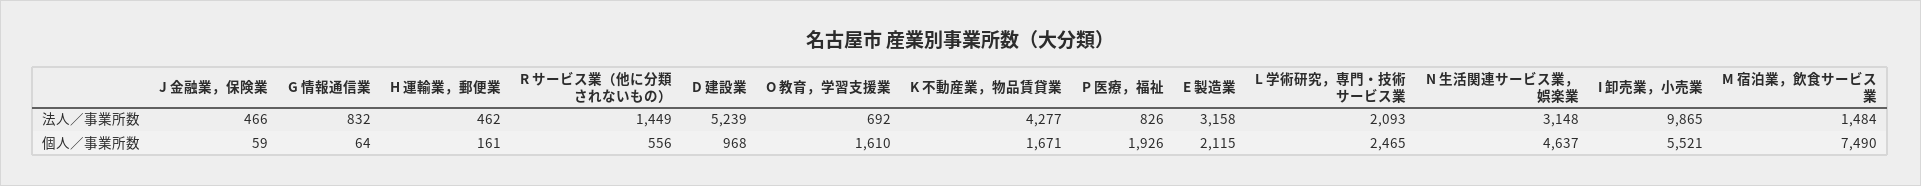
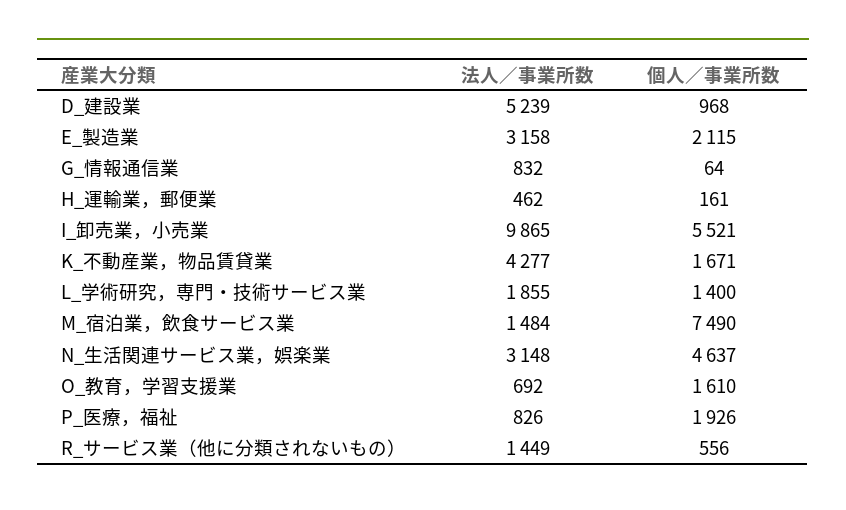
  {
-   "J 金融業，保険業": {
-     "法人／事業所数": 466,
-     "個人／事業所数": 59
-   },
    "G 情報通信業": {
      "法人／事業所数": 832,
      "個人／事業所数": 64
    },
    "H 運輸業，郵便業": {
      "法人／事業所数": 462,
      "個人／事業所数": 161
    },
    "R サービス業（他に分類されないもの）": {
      "法人／事業所数": 1449,
      "個人／事業所数": 556
    },
    "D 建設業": {
      "法人／事業所数": 5239,
      "個人／事業所数": 968
    },
    "O 教育，学習支援業": {
      "法人／事業所数": 692,
      "個人／事業所数": 1610
    },
    "K 不動産業，物品賃貸業": {
      "法人／事業所数": 4277,
      "個人／事業所数": 1671
    },
    "P 医療，福祉": {
      "法人／事業所数": 826,
      "個人／事業所数": 1926
    },
    "E 製造業": {
      "法人／事業所数": 3158,
      "個人／事業所数": 2115
    },
    "L 学術研究，専門・技術サービス業": {
-     "法人／事業所数": 2093,
+     "法人／事業所数": 1855,
-     "個人／事業所数": 2465
+     "個人／事業所数": 1400
    },
    "N 生活関連サービス業，娯楽業": {
      "法人／事業所数": 3148,
      "個人／事業所数": 4637
    },
    "I 卸売業，小売業": {
      "法人／事業所数": 9865,
      "個人／事業所数": 5521
    },
    "M 宿泊業，飲食サービス業": {
      "法人／事業所数": 1484,
      "個人／事業所数": 7490
    }
  }

